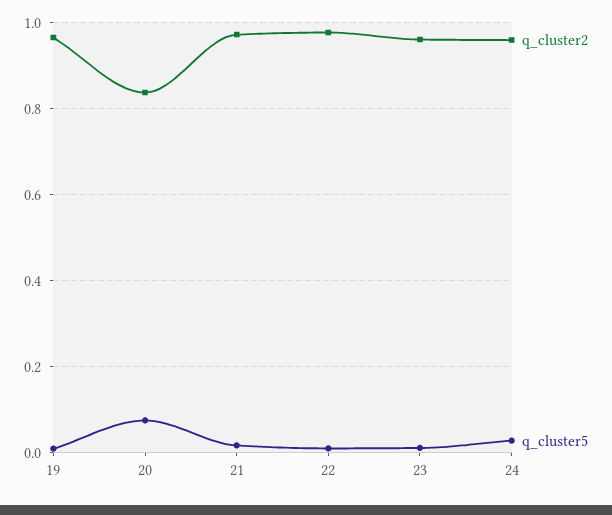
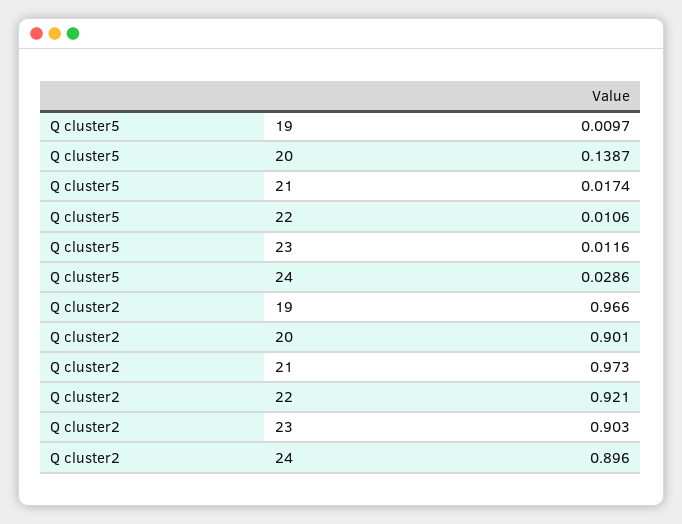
  {
    "q_cluster2": {
      "19": 0.966,
-     "20": 0.84,
+     "20": 0.901,
      "21": 0.973,
-     "22": 0.98,
+     "22": 0.921,
-     "23": 0.96,
+     "23": 0.903,
-     "24": 0.96
+     "24": 0.896
    },
    "q_cluster5": {
      "19": 0.0097,
-     "20": 0.08,
+     "20": 0.1387,
      "21": 0.0174,
      "22": 0.0106,
      "23": 0.0116,
      "24": 0.0286
    }
  }

